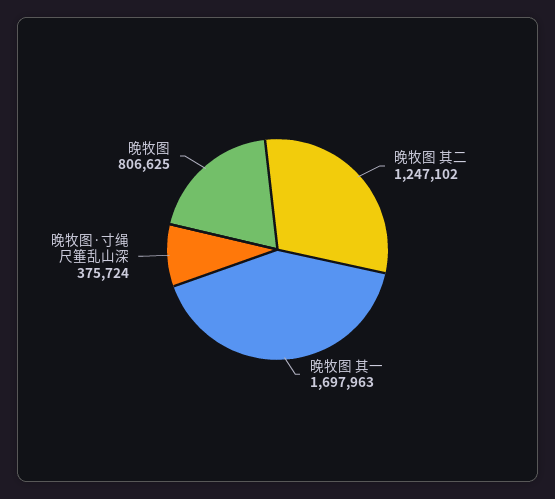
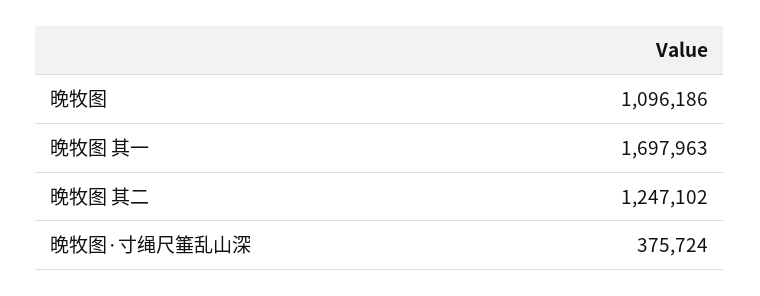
  {
    "晚牧图 其二": 1247102,
    "晚牧图 其一": 1697963,
    "晚牧图·寸绳尺箠乱山深": 375724,
-   "晚牧图": 806625
+   "晚牧图": 1096186
  }

